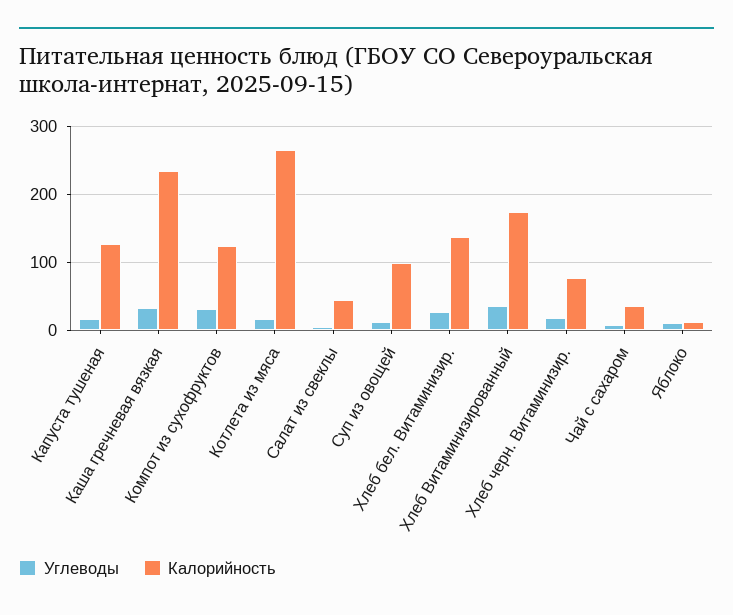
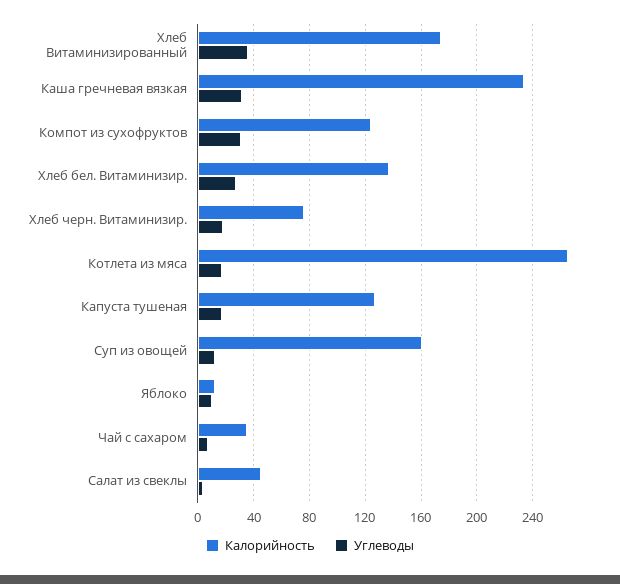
  {
    "Углеводы": {
      "Капуста тушеная": 15,
      "Каша гречневая вязкая": 30,
      "Компот из сухофруктов": 30,
      "Котлета из мяса": 15,
      "Салат из свеклы": 5,
      "Суп из овощей": 10,
      "Хлеб бел. Витаминизир.": 25,
      "Хлеб Витаминизированный": 35,
      "Хлеб черн. Витаминизир.": 20,
      "Чай с сахаром": 5,
      "Яблоко": 10
    },
    "Калорийность": {
      "Капуста тушеная": 125,
      "Каша гречневая вязкая": 235,
      "Компот из сухофруктов": 125,
      "Котлета из мяса": 265,
      "Салат из свеклы": 45,
-     "Суп из овощей": 100,
+     "Суп из овощей": 160,
      "Хлеб бел. Витаминизир.": 135,
      "Хлеб Витаминизированный": 175,
      "Хлеб черн. Витаминизир.": 75,
      "Чай с сахаром": 35,
      "Яблоко": 10
    }
  }

